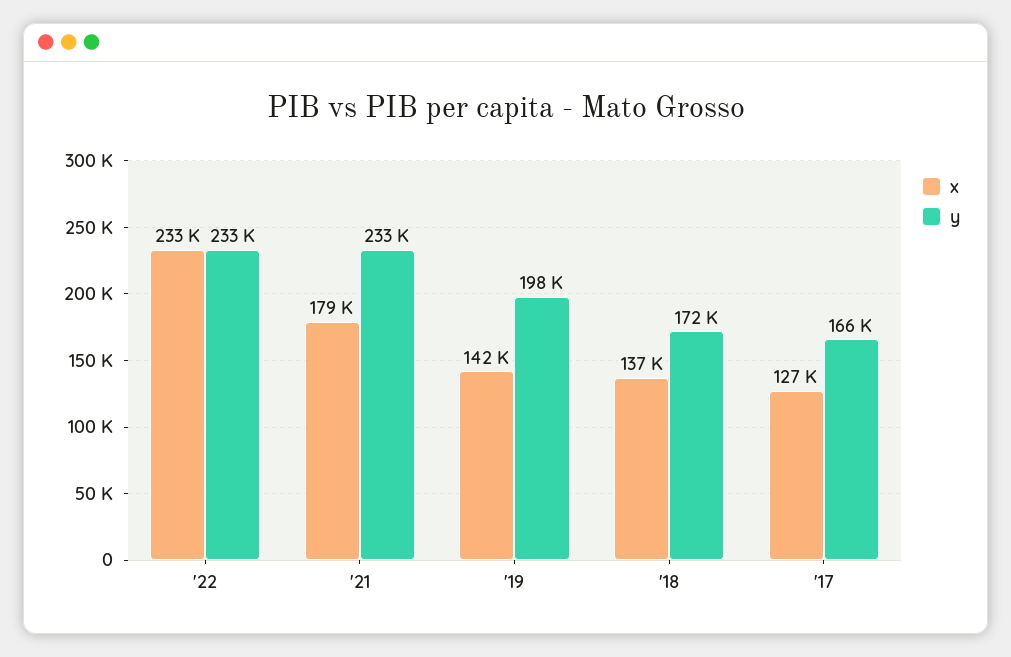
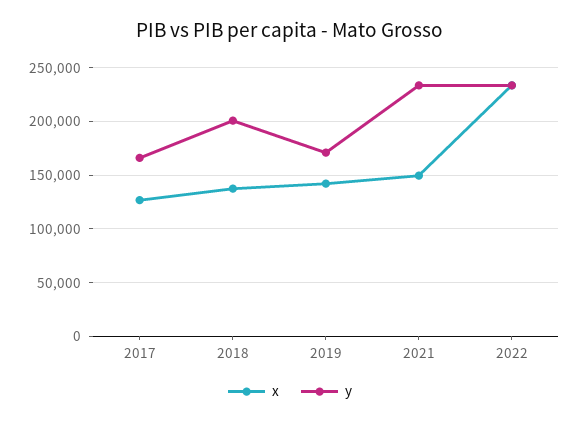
  {
    "x": {
      "'22": 233000,
-     "'21": 179000,
+     "'21": 150000,
      "'19": 142000,
      "'18": 137000,
      "'17": 127000
    },
    "y": {
      "'22": 233000,
      "'21": 233000,
-     "'19": 198000,
+     "'19": 170000,
-     "'18": 172000,
+     "'18": 200000,
      "'17": 166000
    }
  }

